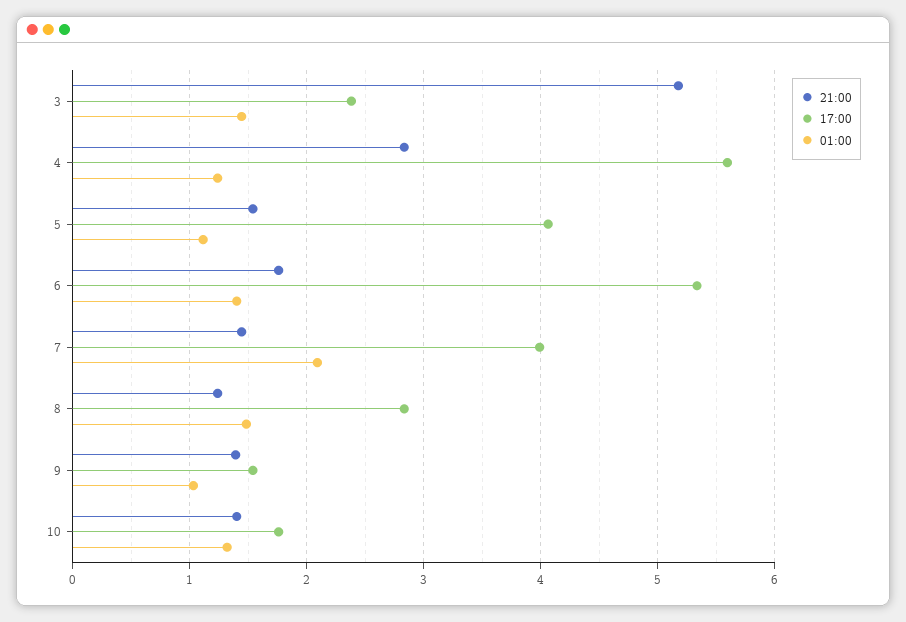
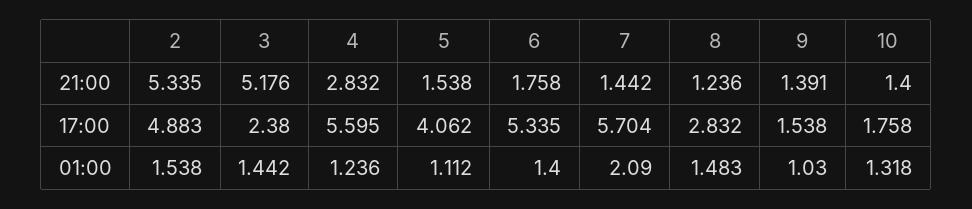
  {
    "21:00": {
      "3": 5.176,
      "4": 2.832,
      "5": 1.538,
      "6": 1.758,
      "7": 1.442,
      "8": 1.236,
      "9": 1.391,
-     "10": 1.4
+     "10": 1.4,
+     "2": 5.335
    },
    "17:00": {
      "3": 2.38,
      "4": 5.595,
      "5": 4.062,
      "6": 5.335,
-     "7": 4,
+     "7": 5.704,
      "8": 2.832,
      "9": 1.538,
-     "10": 1.758
+     "10": 1.758,
+     "2": 4.883
    },
    "01:00": {
      "3": 1.442,
      "4": 1.236,
      "5": 1.112,
      "6": 1.4,
      "7": 2.09,
      "8": 1.483,
      "9": 1.03,
-     "10": 1.318
+     "10": 1.318,
+     "2": 1.538
    }
  }

